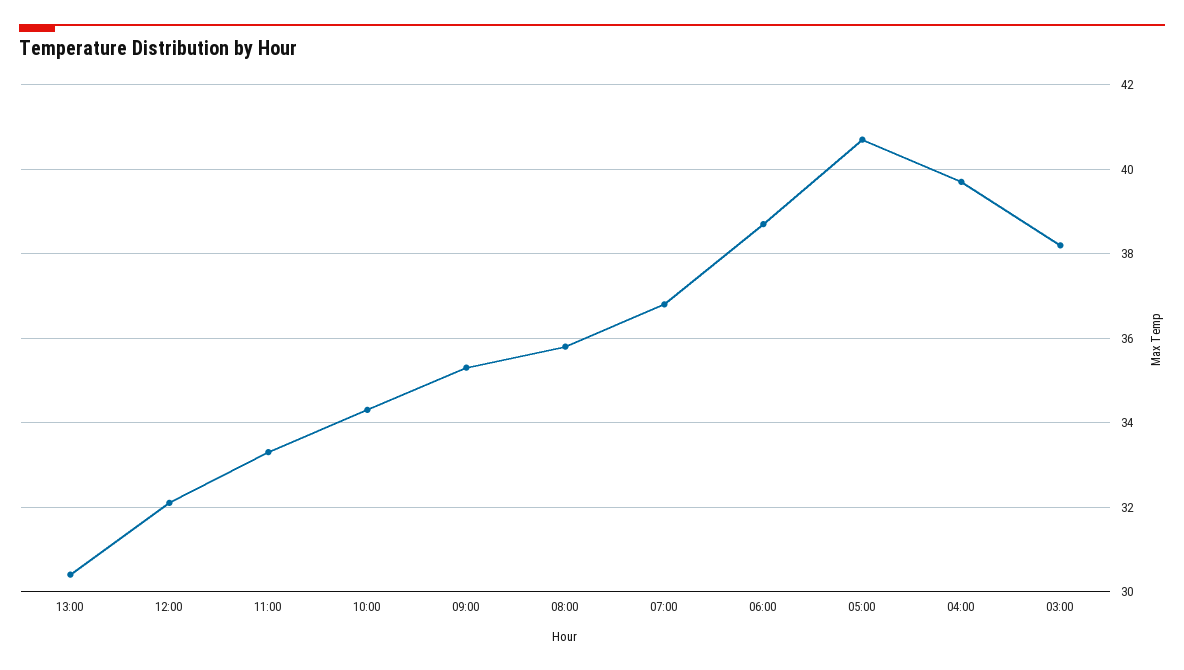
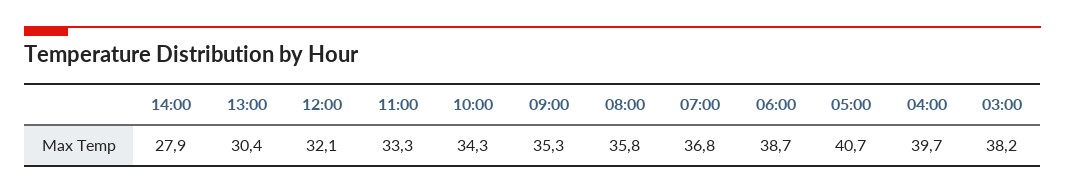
  {
    "13:00": 30.4,
    "12:00": 32.1,
    "11:00": 33.3,
    "10:00": 34.3,
    "09:00": 35.3,
    "08:00": 35.8,
    "07:00": 36.8,
    "06:00": 38.7,
    "05:00": 40.7,
    "04:00": 39.7,
-   "03:00": 38.2
+   "03:00": 38.2,
+   "14:00": 27.9
  }

